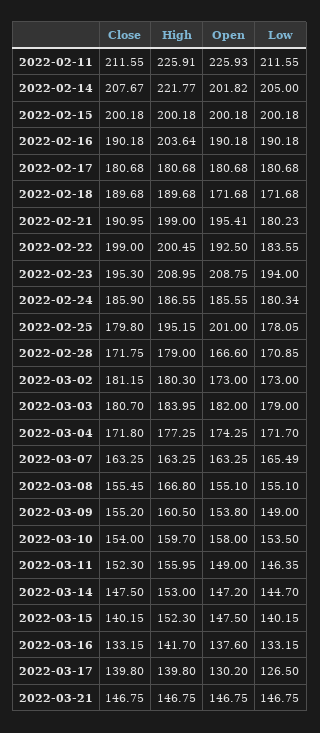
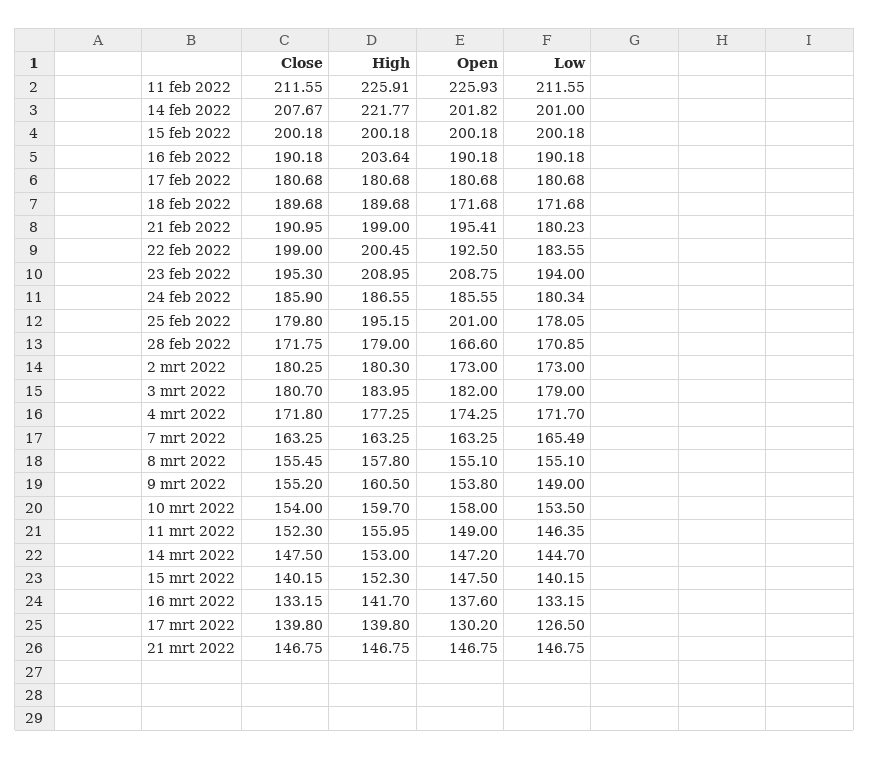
  {
    "Close": {
      "2022-02-11": 211.55,
      "2022-02-14": 207.67,
      "2022-02-15": 200.18,
      "2022-02-16": 190.18,
      "2022-02-17": 180.68,
      "2022-02-18": 189.68,
      "2022-02-21": 190.95,
      "2022-02-22": 199,
      "2022-02-23": 195.3,
      "2022-02-24": 185.9,
      "2022-02-25": 179.8,
      "2022-02-28": 171.75,
-     "2022-03-02": 181.15,
+     "2022-03-02": 180.25,
      "2022-03-03": 180.7,
      "2022-03-04": 171.8,
      "2022-03-07": 163.25,
      "2022-03-08": 155.45,
      "2022-03-09": 155.2,
      "2022-03-10": 154,
      "2022-03-11": 152.3,
      "2022-03-14": 147.5,
      "2022-03-15": 140.15,
      "2022-03-16": 133.15,
      "2022-03-17": 139.8,
      "2022-03-21": 146.75
    },
    "High": {
      "2022-02-11": 225.91,
      "2022-02-14": 221.77,
      "2022-02-15": 200.18,
      "2022-02-16": 203.64,
      "2022-02-17": 180.68,
      "2022-02-18": 189.68,
      "2022-02-21": 199,
      "2022-02-22": 200.45,
      "2022-02-23": 208.95,
      "2022-02-24": 186.55,
      "2022-02-25": 195.15,
      "2022-02-28": 179,
      "2022-03-02": 180.3,
      "2022-03-03": 183.95,
      "2022-03-04": 177.25,
      "2022-03-07": 163.25,
-     "2022-03-08": 166.8,
+     "2022-03-08": 157.8,
      "2022-03-09": 160.5,
      "2022-03-10": 159.7,
      "2022-03-11": 155.95,
      "2022-03-14": 153,
      "2022-03-15": 152.3,
      "2022-03-16": 141.7,
      "2022-03-17": 139.8,
      "2022-03-21": 146.75
    },
    "Open": {
      "2022-02-11": 225.93,
      "2022-02-14": 201.82,
      "2022-02-15": 200.18,
      "2022-02-16": 190.18,
      "2022-02-17": 180.68,
      "2022-02-18": 171.68,
      "2022-02-21": 195.41,
      "2022-02-22": 192.5,
      "2022-02-23": 208.75,
      "2022-02-24": 185.55,
      "2022-02-25": 201,
      "2022-02-28": 166.6,
      "2022-03-02": 173,
      "2022-03-03": 182,
      "2022-03-04": 174.25,
      "2022-03-07": 163.25,
      "2022-03-08": 155.1,
      "2022-03-09": 153.8,
      "2022-03-10": 158,
      "2022-03-11": 149,
      "2022-03-14": 147.2,
      "2022-03-15": 147.5,
      "2022-03-16": 137.6,
      "2022-03-17": 130.2,
      "2022-03-21": 146.75
    },
    "Low": {
      "2022-02-11": 211.55,
-     "2022-02-14": 205,
+     "2022-02-14": 201,
      "2022-02-15": 200.18,
      "2022-02-16": 190.18,
      "2022-02-17": 180.68,
      "2022-02-18": 171.68,
      "2022-02-21": 180.23,
      "2022-02-22": 183.55,
      "2022-02-23": 194,
      "2022-02-24": 180.34,
      "2022-02-25": 178.05,
      "2022-02-28": 170.85,
      "2022-03-02": 173,
      "2022-03-03": 179,
      "2022-03-04": 171.7,
      "2022-03-07": 165.49,
      "2022-03-08": 155.1,
      "2022-03-09": 149,
      "2022-03-10": 153.5,
      "2022-03-11": 146.35,
      "2022-03-14": 144.7,
      "2022-03-15": 140.15,
      "2022-03-16": 133.15,
      "2022-03-17": 126.5,
      "2022-03-21": 146.75
    }
  }

